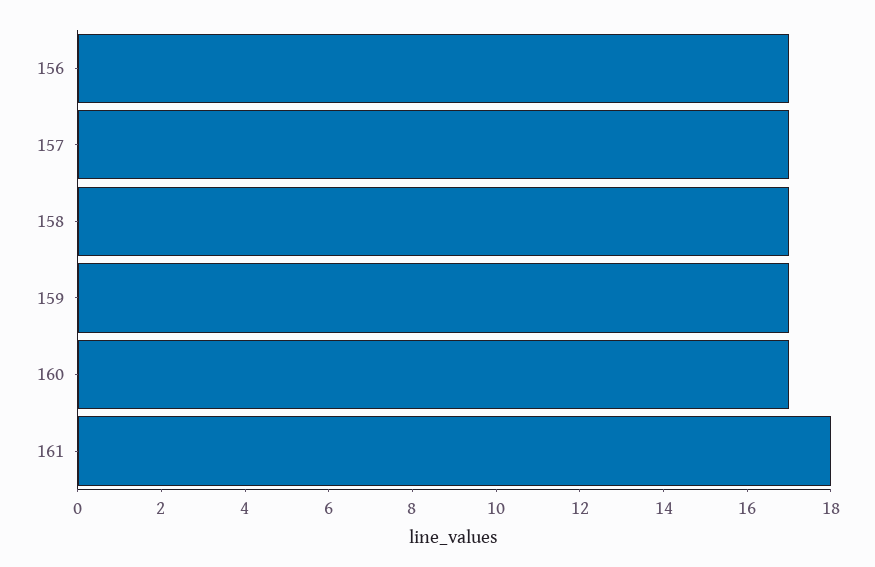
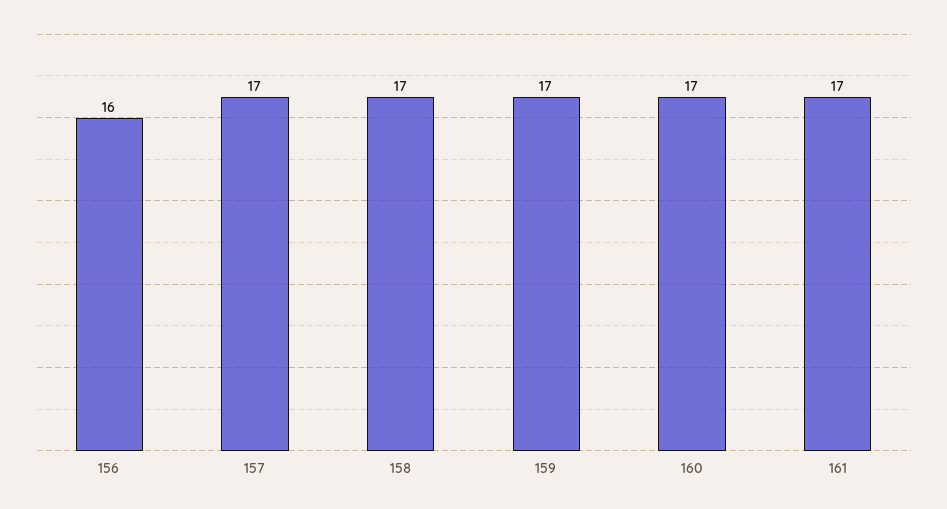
  {
-   "156": 17,
+   "156": 16,
    "157": 17,
    "158": 17,
    "159": 17,
    "160": 17,
-   "161": 18
+   "161": 17
  }

